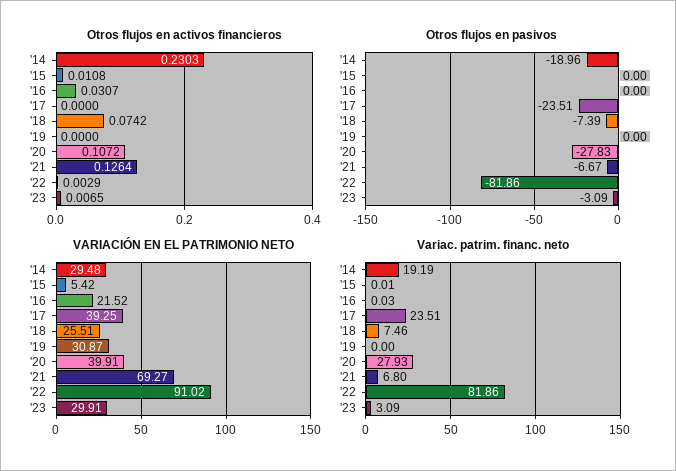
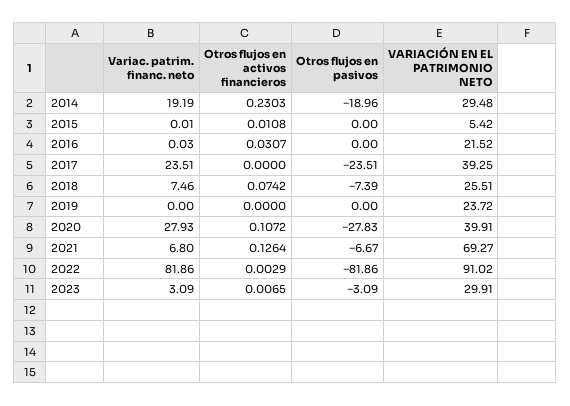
  {
    "Otros flujos en activos financieros": {
      "'14": 0.2303,
      "'15": 0.0108,
      "'16": 0.0307,
      "'17": 0,
      "'18": 0.0742,
      "'19": 0,
      "'20": 0.1072,
      "'21": 0.1264,
      "'22": 0.0029,
      "'23": 0.0065
    },
    "Otros flujos en pasivos": {
      "'14": -18.96,
      "'15": 0,
      "'16": 0,
      "'17": -23.51,
      "'18": -7.39,
      "'19": 0,
      "'20": -27.83,
      "'21": -6.67,
      "'22": -81.86,
      "'23": -3.09
    },
    "VARIACIÓN EN EL PATRIMONIO NETO": {
      "'14": 29.48,
      "'15": 5.42,
      "'16": 21.52,
      "'17": 39.25,
      "'18": 25.51,
-     "'19": 30.87,
+     "'19": 23.72,
      "'20": 39.91,
      "'21": 69.27,
      "'22": 91.02,
      "'23": 29.91
    },
    "Variac. patrim. financ. neto": {
      "'14": 19.19,
      "'15": 0.01,
      "'16": 0.03,
      "'17": 23.51,
      "'18": 7.46,
      "'19": 0,
      "'20": 27.93,
      "'21": 6.8,
      "'22": 81.86,
      "'23": 3.09
    }
  }

